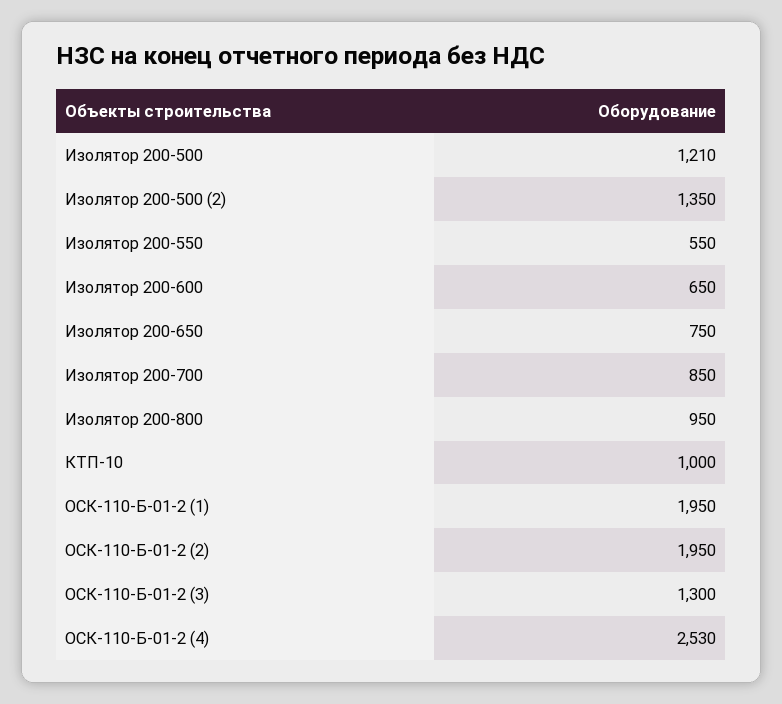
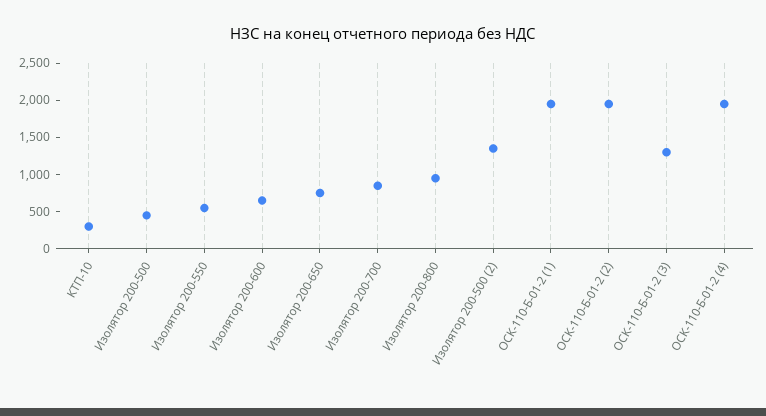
  {
-   "Изолятор 200-500": 1210,
+   "Изолятор 200-500": 500,
    "Изолятор 200-500 (2)": 1350,
    "Изолятор 200-550": 550,
    "Изолятор 200-600": 650,
    "Изолятор 200-650": 750,
    "Изолятор 200-700": 850,
    "Изолятор 200-800": 950,
-   "КТП-10": 1000,
+   "КТП-10": 250,
    "ОСК-110-Б-01-2 (1)": 1950,
    "ОСК-110-Б-01-2 (2)": 1950,
    "ОСК-110-Б-01-2 (3)": 1300,
-   "ОСК-110-Б-01-2 (4)": 2530
+   "ОСК-110-Б-01-2 (4)": 2000
  }

